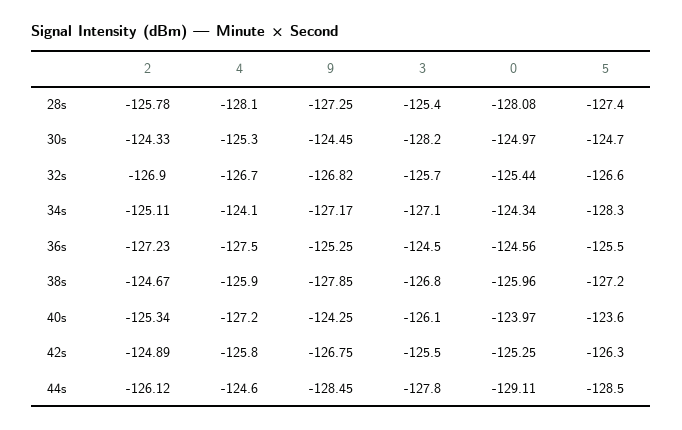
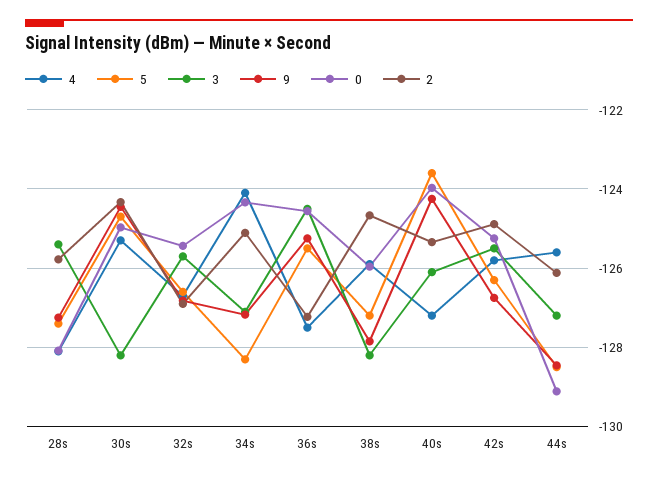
  {
    "2": {
      "28s": -125.78,
      "30s": -124.33,
      "32s": -126.9,
      "34s": -125.11,
      "36s": -127.23,
      "38s": -124.67,
      "40s": -125.34,
      "42s": -124.89,
      "44s": -126.12
    },
    "4": {
      "28s": -128.1,
      "30s": -125.3,
      "32s": -126.7,
      "34s": -124.1,
      "36s": -127.5,
      "38s": -125.9,
      "40s": -127.2,
      "42s": -125.8,
-     "44s": -124.6
+     "44s": -125.6
    },
    "9": {
      "28s": -127.25,
      "30s": -124.45,
      "32s": -126.82,
      "34s": -127.17,
      "36s": -125.25,
      "38s": -127.85,
      "40s": -124.25,
      "42s": -126.75,
      "44s": -128.45
    },
    "3": {
      "28s": -125.4,
      "30s": -128.2,
      "32s": -125.7,
      "34s": -127.1,
      "36s": -124.5,
-     "38s": -126.8,
+     "38s": -128.2,
      "40s": -126.1,
      "42s": -125.5,
-     "44s": -127.8
+     "44s": -127.2
    },
    "0": {
      "28s": -128.08,
      "30s": -124.97,
      "32s": -125.44,
      "34s": -124.34,
      "36s": -124.56,
      "38s": -125.96,
      "40s": -123.97,
      "42s": -125.25,
      "44s": -129.11
    },
    "5": {
      "28s": -127.4,
      "30s": -124.7,
      "32s": -126.6,
      "34s": -128.3,
      "36s": -125.5,
      "38s": -127.2,
      "40s": -123.6,
      "42s": -126.3,
      "44s": -128.5
    }
  }

